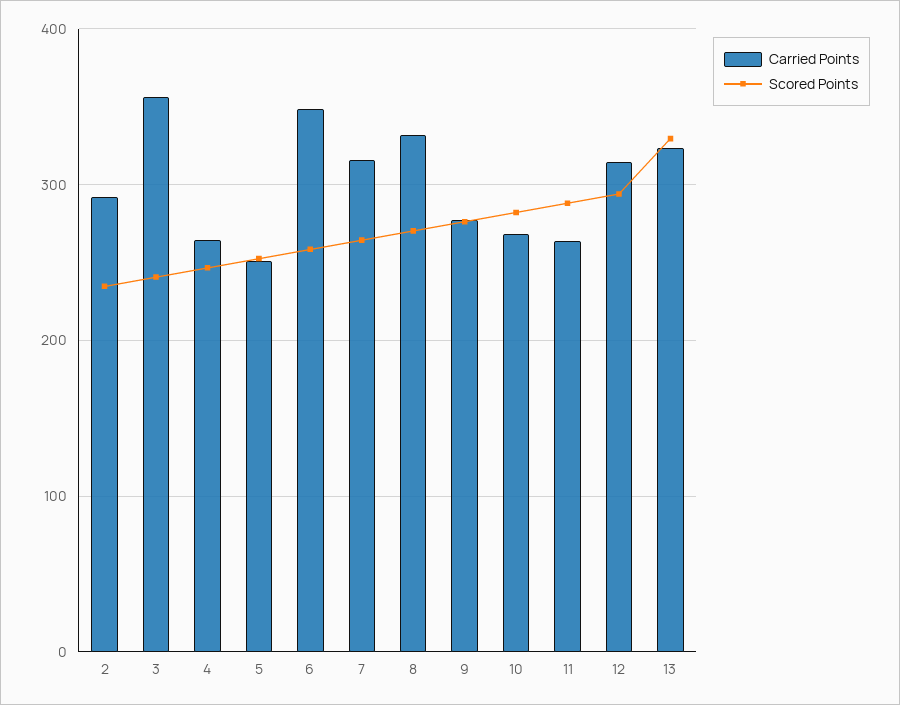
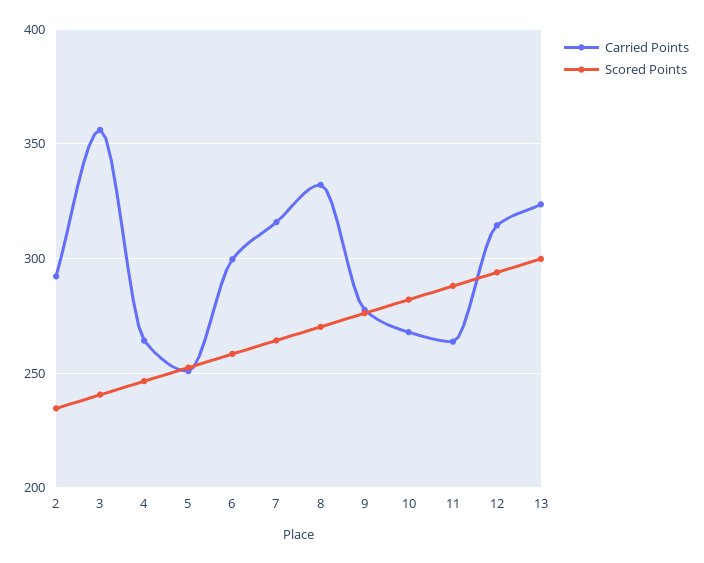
  {
    "Carried Points": {
      "2": 290,
      "3": 355,
      "4": 265,
      "5": 250,
-     "6": 350,
+     "6": 300,
      "7": 315,
      "8": 330,
      "9": 280,
      "10": 270,
      "11": 265,
      "12": 315,
      "13": 325
    },
    "Scored Points": {
      "2": 235,
      "3": 240,
      "4": 245,
      "5": 250,
      "6": 260,
      "7": 265,
      "8": 270,
      "9": 275,
      "10": 280,
      "11": 290,
      "12": 295,
-     "13": 330
+     "13": 300
    }
  }

